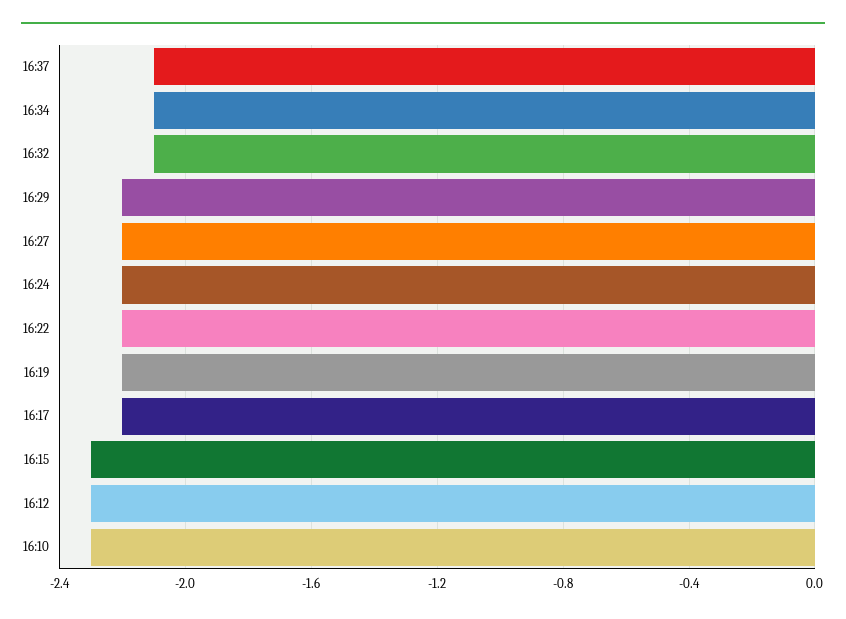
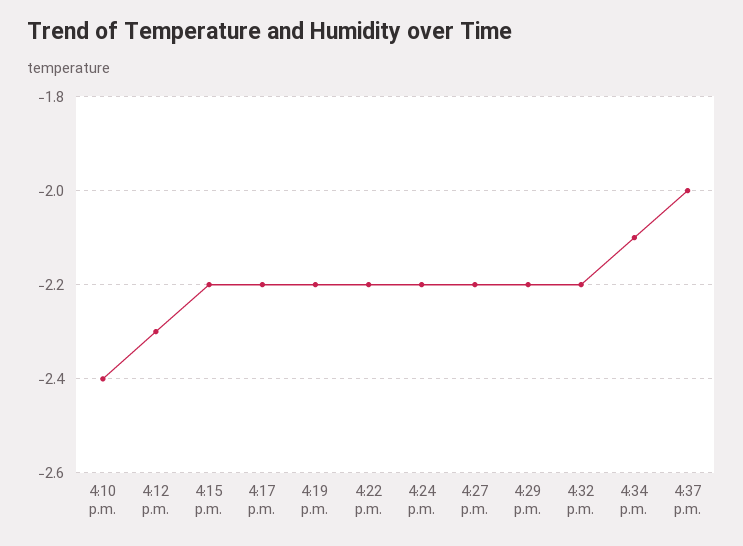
  {
-   "16:37": -2.1,
+   "16:37": -2,
    "16:34": -2.1,
-   "16:32": -2.1,
+   "16:32": -2.2,
    "16:29": -2.2,
    "16:27": -2.2,
    "16:24": -2.2,
    "16:22": -2.2,
    "16:19": -2.2,
    "16:17": -2.2,
-   "16:15": -2.3,
+   "16:15": -2.2,
    "16:12": -2.3,
-   "16:10": -2.3
+   "16:10": -2.4
  }

